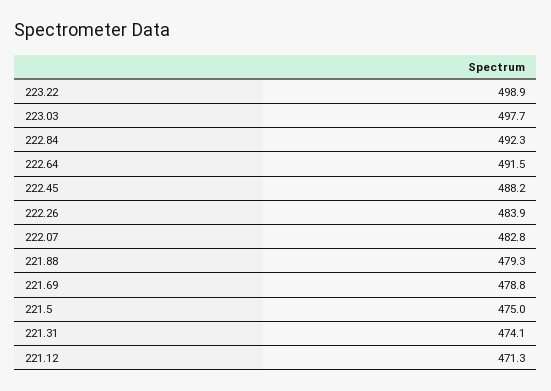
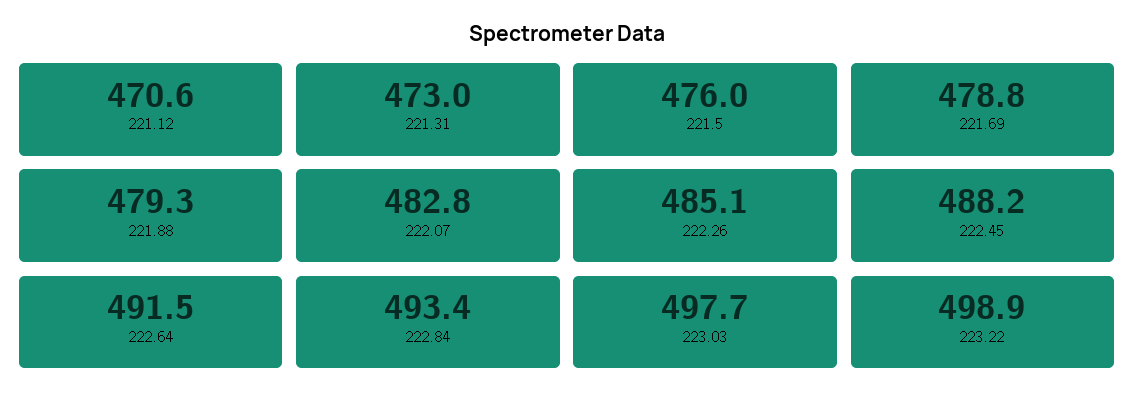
  {
    "223.22": 498.9,
    "223.03": 497.7,
-   "222.84": 492.3,
+   "222.84": 493.4,
    "222.64": 491.5,
    "222.45": 488.2,
-   "222.26": 483.9,
+   "222.26": 485.1,
    "222.07": 482.8,
    "221.88": 479.3,
    "221.69": 478.8,
-   "221.5": 475,
+   "221.5": 476,
-   "221.31": 474.1,
+   "221.31": 473,
-   "221.12": 471.3
+   "221.12": 470.6
  }

